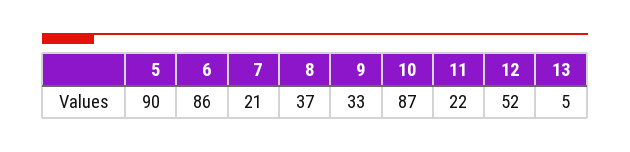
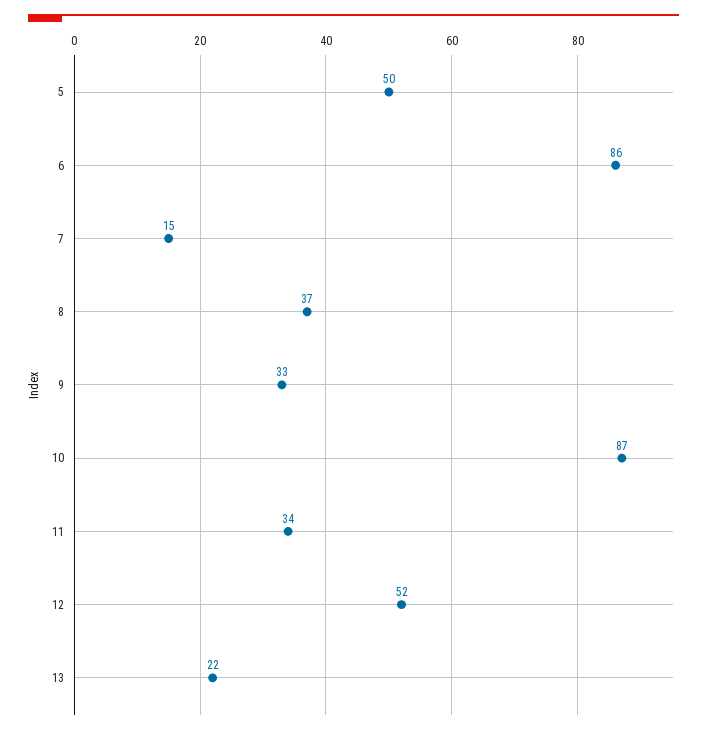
  {
-   "5": 90,
+   "5": 50,
    "6": 86,
-   "7": 21,
+   "7": 15,
    "8": 37,
    "9": 33,
    "10": 87,
-   "11": 22,
+   "11": 34,
    "12": 52,
-   "13": 5
+   "13": 22
  }

